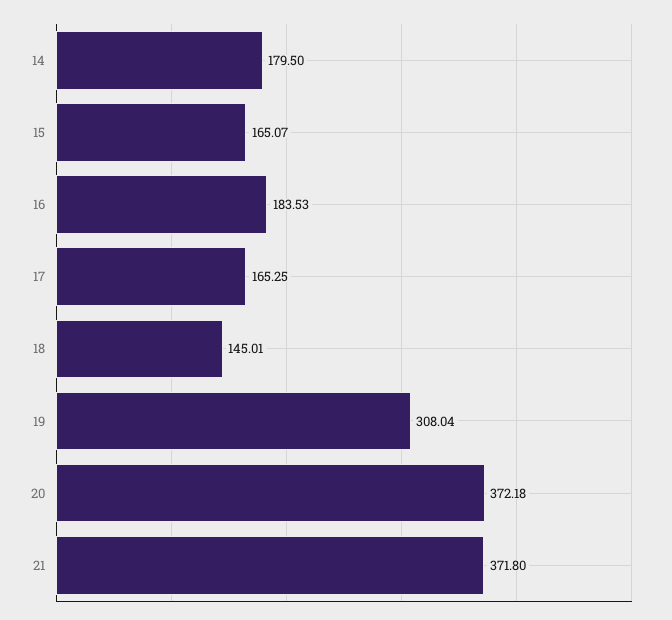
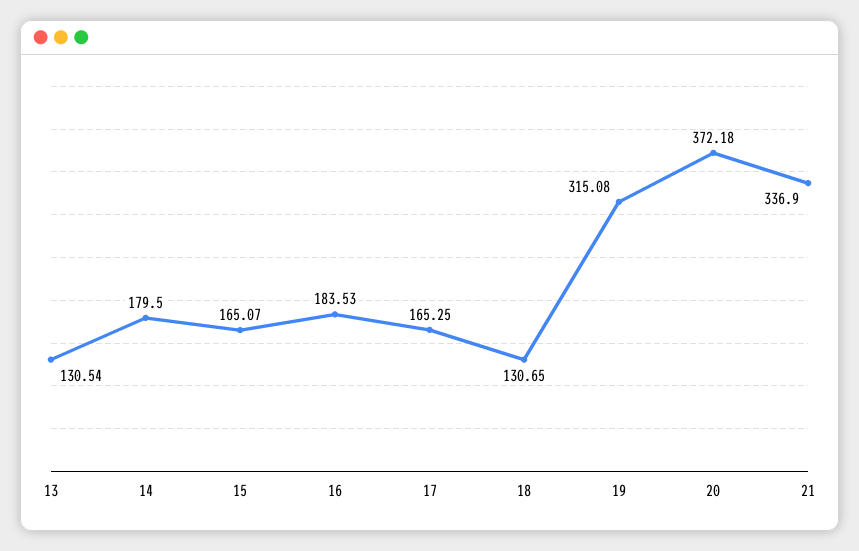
  {
    "14": 179.5,
    "15": 165.07,
    "16": 183.53,
    "17": 165.25,
-   "18": 145.01,
+   "18": 130.65,
-   "19": 308.04,
+   "19": 315.08,
    "20": 372.18,
-   "21": 371.8
+   "21": 336.9,
+   "13": 130.54
  }

